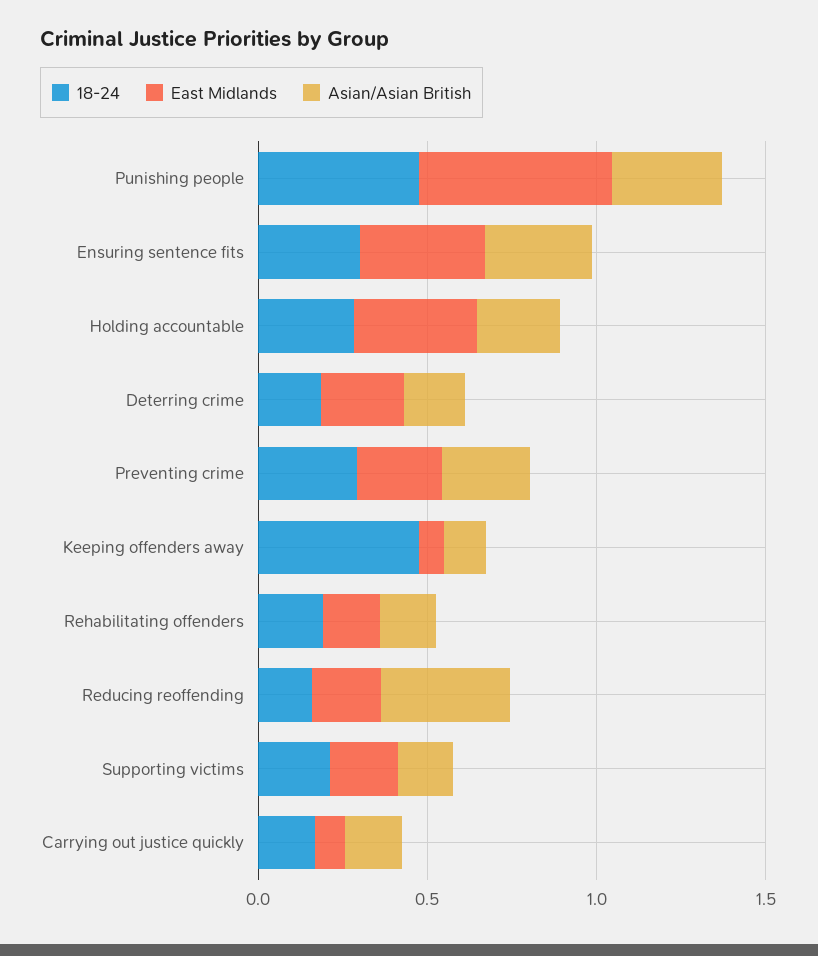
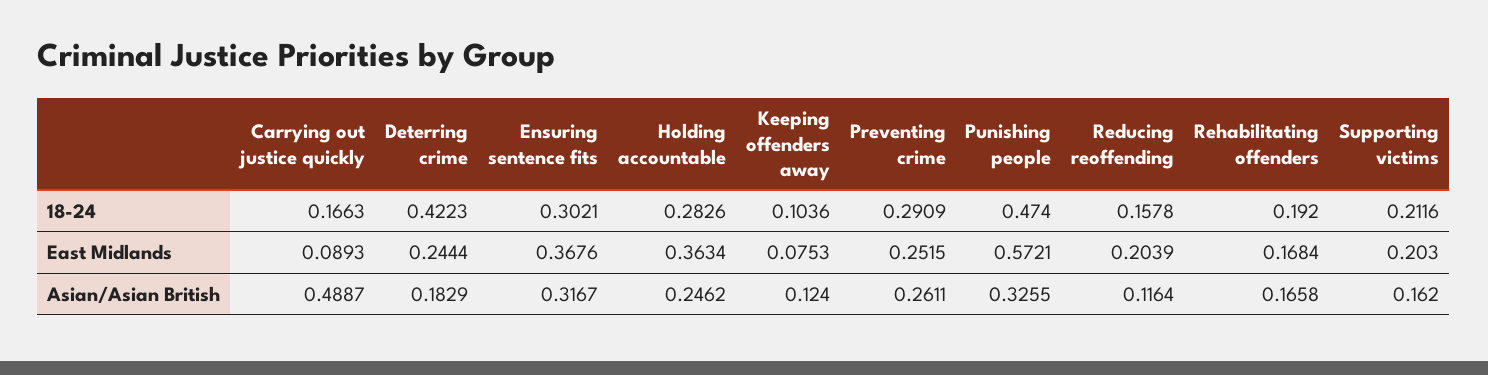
  {
    "18-24": {
      "Punishing people": 0.474,
      "Ensuring sentence fits": 0.3021,
      "Holding accountable": 0.2826,
-     "Deterring crime": 0.2,
+     "Deterring crime": 0.4223,
      "Preventing crime": 0.2909,
-     "Keeping offenders away": 0.5,
+     "Keeping offenders away": 0.1036,
      "Rehabilitating offenders": 0.192,
      "Reducing reoffending": 0.1578,
      "Supporting victims": 0.2116,
      "Carrying out justice quickly": 0.1663
    },
    "East Midlands": {
      "Punishing people": 0.5721,
      "Ensuring sentence fits": 0.3676,
      "Holding accountable": 0.3634,
      "Deterring crime": 0.2444,
      "Preventing crime": 0.2515,
      "Keeping offenders away": 0.0753,
      "Rehabilitating offenders": 0.1684,
      "Reducing reoffending": 0.2039,
      "Supporting victims": 0.203,
      "Carrying out justice quickly": 0.0893
    },
    "Asian/Asian British": {
      "Punishing people": 0.3255,
      "Ensuring sentence fits": 0.3167,
      "Holding accountable": 0.2462,
      "Deterring crime": 0.1829,
      "Preventing crime": 0.2611,
      "Keeping offenders away": 0.124,
      "Rehabilitating offenders": 0.1658,
-     "Reducing reoffending": 0.4,
+     "Reducing reoffending": 0.1164,
      "Supporting victims": 0.162,
-     "Carrying out justice quickly": 0.2
+     "Carrying out justice quickly": 0.4887
    }
  }

